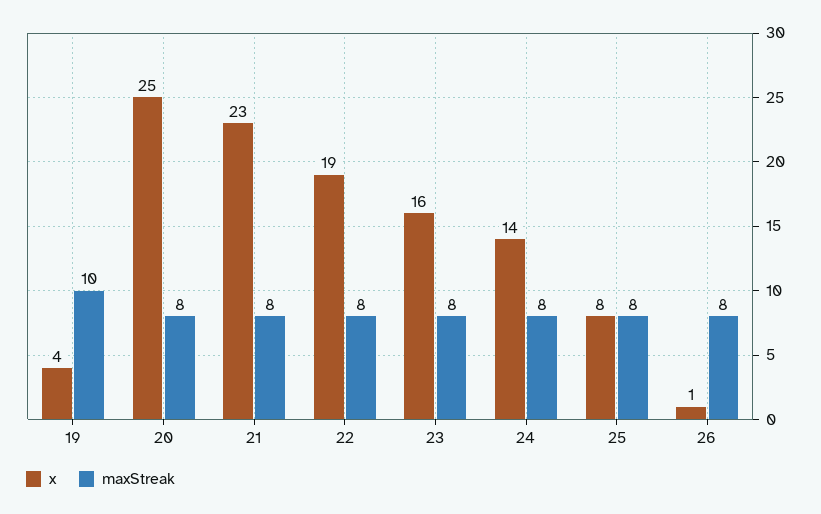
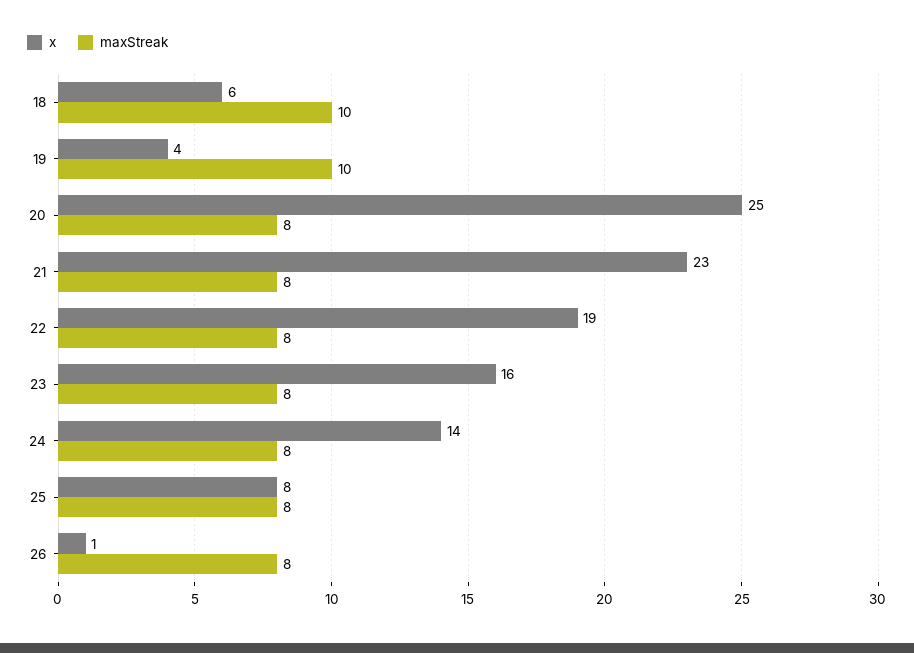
  {
    "x": {
      "19": 4,
      "20": 25,
      "21": 23,
      "22": 19,
      "23": 16,
      "24": 14,
      "25": 8,
-     "26": 1
+     "26": 1,
+     "18": 6
    },
    "maxStreak": {
      "19": 10,
      "20": 8,
      "21": 8,
      "22": 8,
      "23": 8,
      "24": 8,
      "25": 8,
-     "26": 8
+     "26": 8,
+     "18": 10
    }
  }

